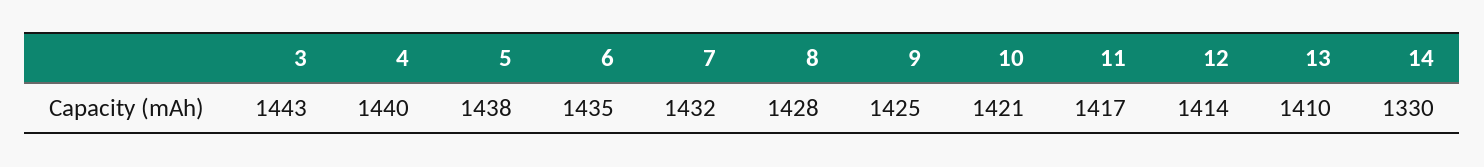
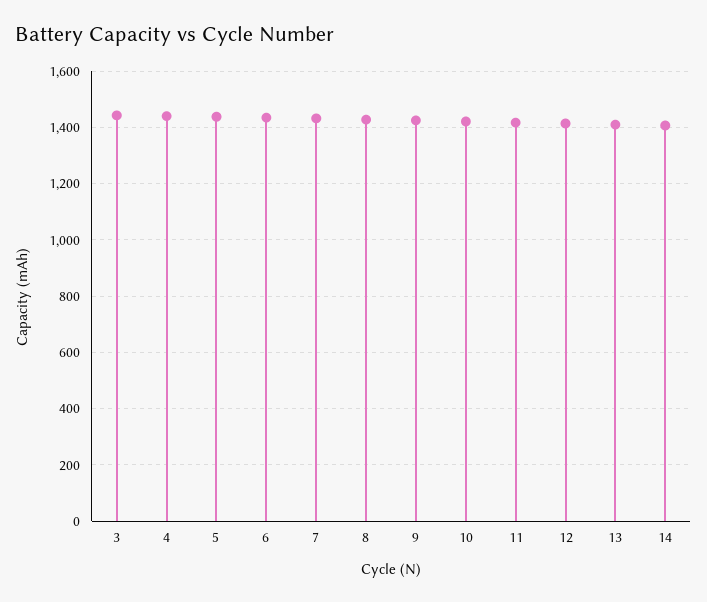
  {
    "3": 1443,
    "4": 1440,
    "5": 1438,
    "6": 1435,
    "7": 1432,
    "8": 1428,
    "9": 1425,
    "10": 1421,
    "11": 1417,
    "12": 1414,
    "13": 1410,
-   "14": 1330
+   "14": 1400
  }

